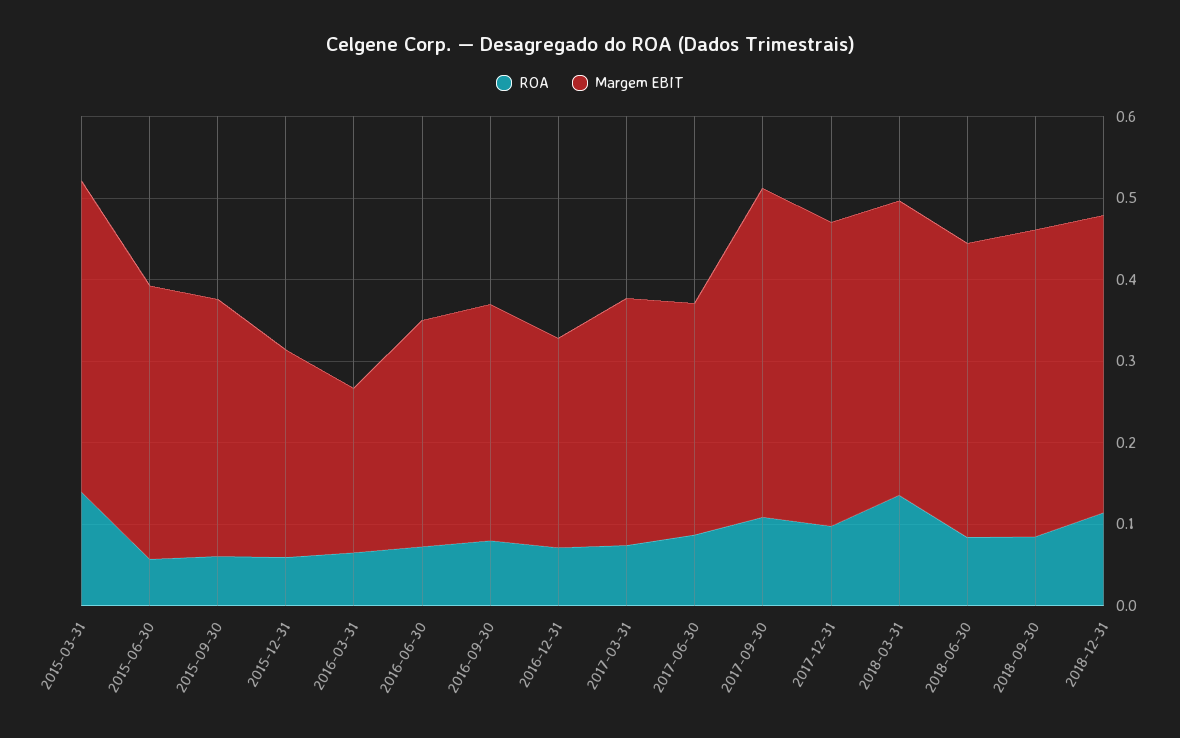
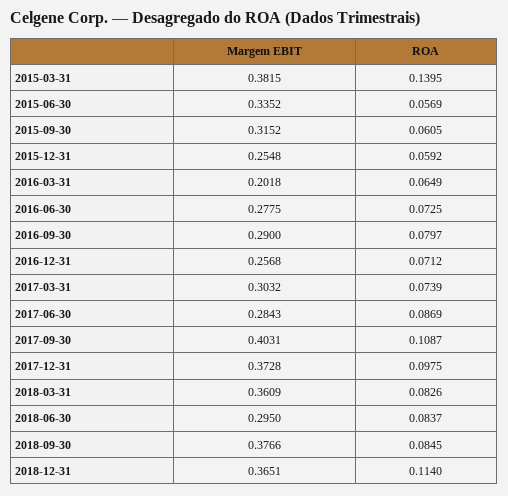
  {
    "ROA": {
      "2015-03-31": 0.1395,
      "2015-06-30": 0.0569,
      "2015-09-30": 0.0605,
      "2015-12-31": 0.0592,
      "2016-03-31": 0.0649,
      "2016-06-30": 0.0725,
      "2016-09-30": 0.0797,
      "2016-12-31": 0.0712,
      "2017-03-31": 0.0739,
      "2017-06-30": 0.0869,
      "2017-09-30": 0.1087,
      "2017-12-31": 0.0975,
-     "2018-03-31": 0.14,
+     "2018-03-31": 0.0826,
      "2018-06-30": 0.0837,
      "2018-09-30": 0.0845,
      "2018-12-31": 0.114
    },
    "Margem EBIT": {
      "2015-03-31": 0.3815,
      "2015-06-30": 0.3352,
      "2015-09-30": 0.3152,
      "2015-12-31": 0.2548,
      "2016-03-31": 0.2018,
      "2016-06-30": 0.2775,
      "2016-09-30": 0.29,
      "2016-12-31": 0.2568,
      "2017-03-31": 0.3032,
      "2017-06-30": 0.2843,
      "2017-09-30": 0.4031,
      "2017-12-31": 0.3728,
      "2018-03-31": 0.3609,
-     "2018-06-30": 0.36,
+     "2018-06-30": 0.295,
      "2018-09-30": 0.3766,
      "2018-12-31": 0.3651
    }
  }

